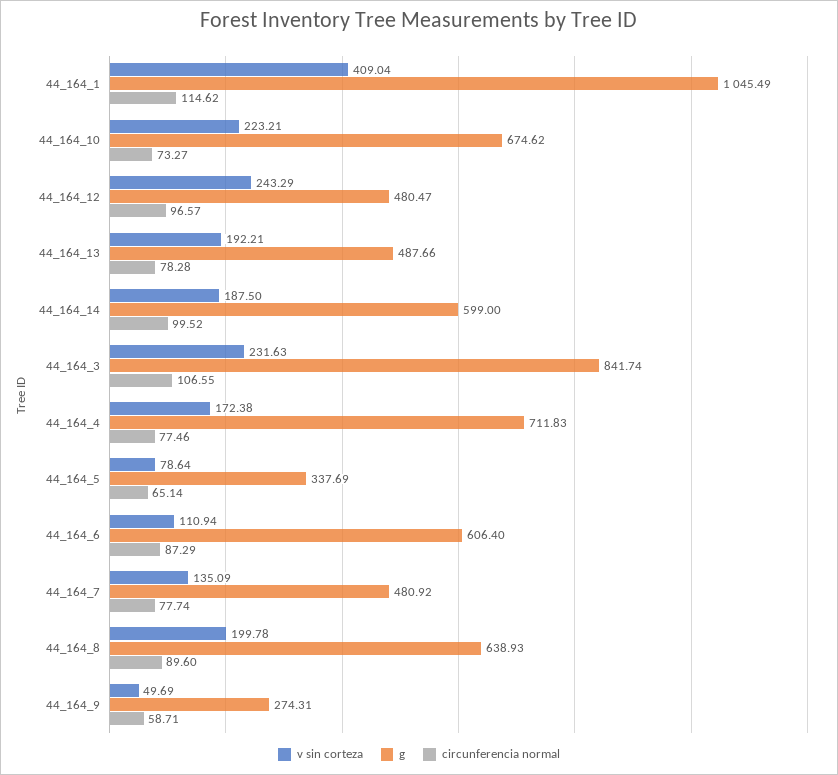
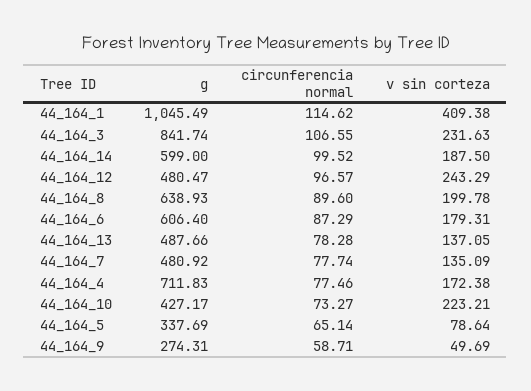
  {
    "v sin corteza": {
-     "44_164_1": 409.04,
+     "44_164_1": 409.38,
      "44_164_10": 223.21,
      "44_164_12": 243.29,
-     "44_164_13": 192.21,
+     "44_164_13": 137.05,
      "44_164_14": 187.5,
      "44_164_3": 231.63,
      "44_164_4": 172.38,
      "44_164_5": 78.64,
-     "44_164_6": 110.94,
+     "44_164_6": 179.31,
      "44_164_7": 135.09,
      "44_164_8": 199.78,
      "44_164_9": 49.69
    },
    "g": {
      "44_164_1": 1045.49,
-     "44_164_10": 674.62,
+     "44_164_10": 427.17,
      "44_164_12": 480.47,
      "44_164_13": 487.66,
      "44_164_14": 599,
      "44_164_3": 841.74,
      "44_164_4": 711.83,
      "44_164_5": 337.69,
      "44_164_6": 606.4,
      "44_164_7": 480.92,
      "44_164_8": 638.93,
      "44_164_9": 274.31
    },
    "circunferencia normal": {
      "44_164_1": 114.62,
      "44_164_10": 73.27,
      "44_164_12": 96.57,
      "44_164_13": 78.28,
      "44_164_14": 99.52,
      "44_164_3": 106.55,
      "44_164_4": 77.46,
      "44_164_5": 65.14,
      "44_164_6": 87.29,
      "44_164_7": 77.74,
      "44_164_8": 89.6,
      "44_164_9": 58.71
    }
  }

